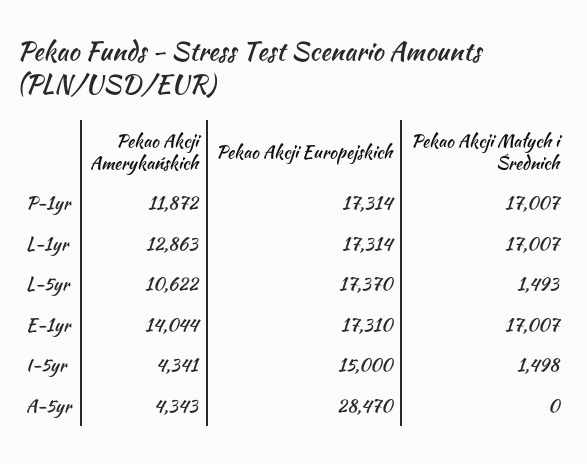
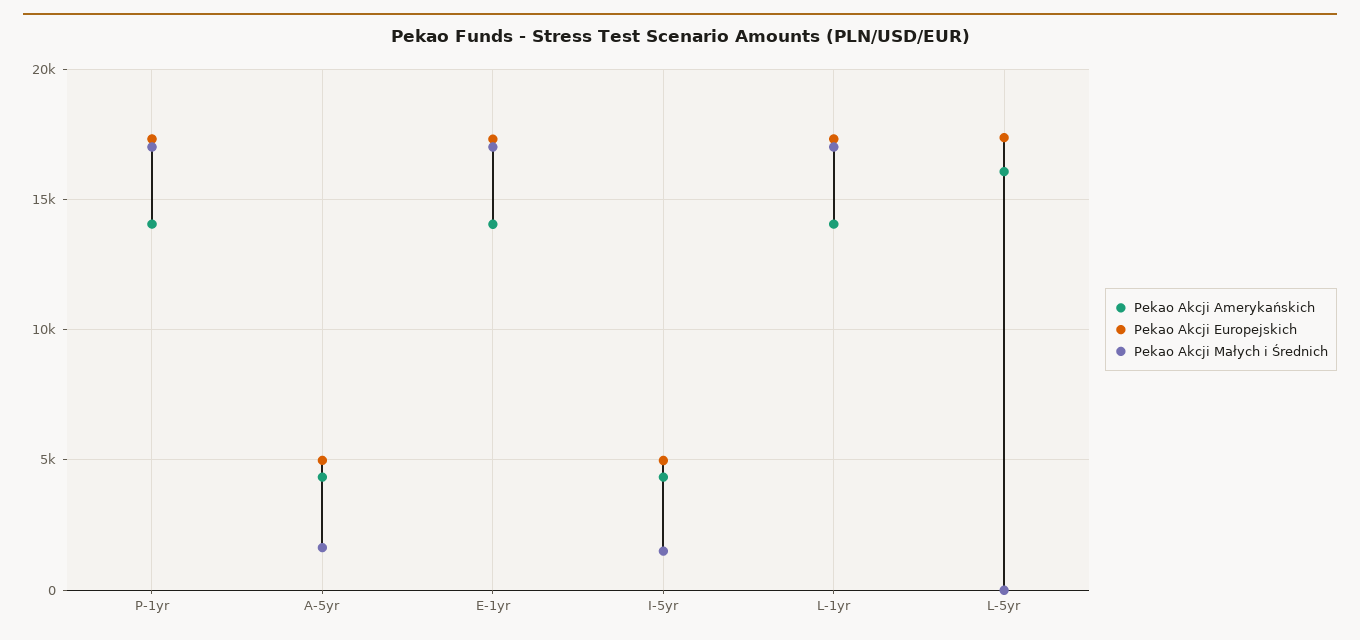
  {
    "Pekao Akcji Amerykańskich": {
-     "P-1yr": 11872,
+     "P-1yr": 14000,
-     "L-1yr": 12863,
+     "L-1yr": 14000,
-     "L-5yr": 10622,
+     "L-5yr": 16000,
      "E-1yr": 14044,
      "I-5yr": 4341,
      "A-5yr": 4343
    },
    "Pekao Akcji Europejskich": {
      "P-1yr": 17314,
      "L-1yr": 17314,
      "L-5yr": 17370,
      "E-1yr": 17310,
-     "I-5yr": 15000,
+     "I-5yr": 5000,
-     "A-5yr": 28470
+     "A-5yr": 5000
    },
    "Pekao Akcji Małych i Średnich": {
      "P-1yr": 17007,
      "L-1yr": 17007,
-     "L-5yr": 1493,
+     "L-5yr": 0,
      "E-1yr": 17007,
      "I-5yr": 1498,
-     "A-5yr": 0
+     "A-5yr": 1500
    }
  }

